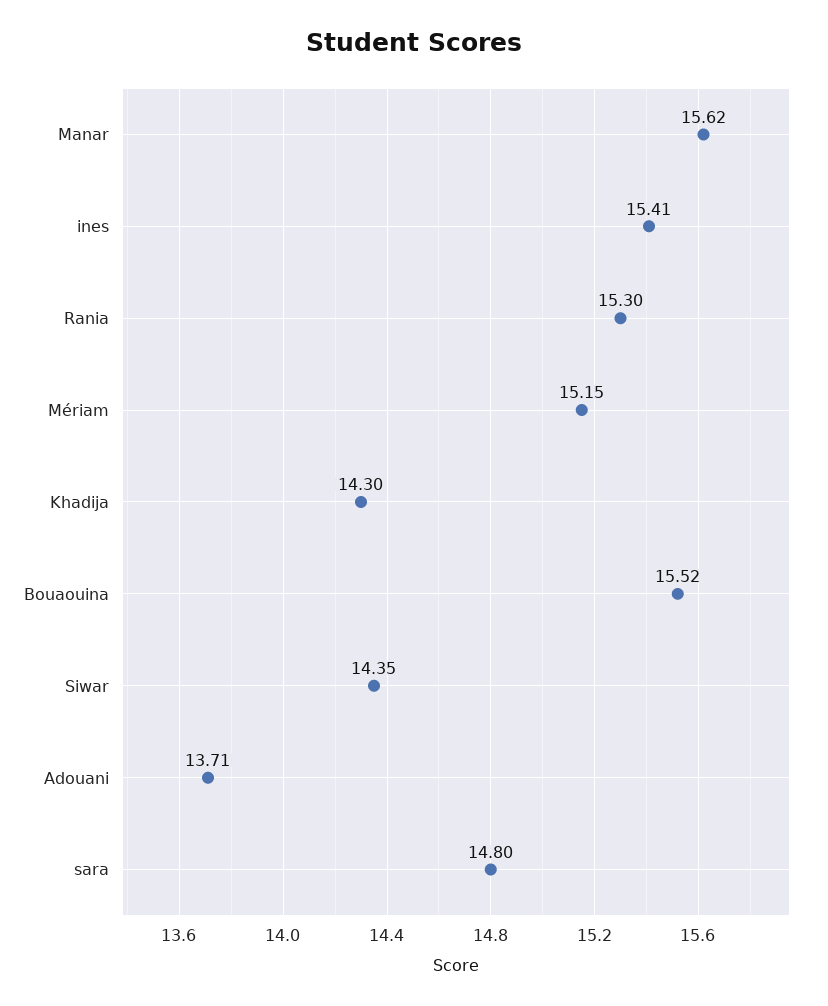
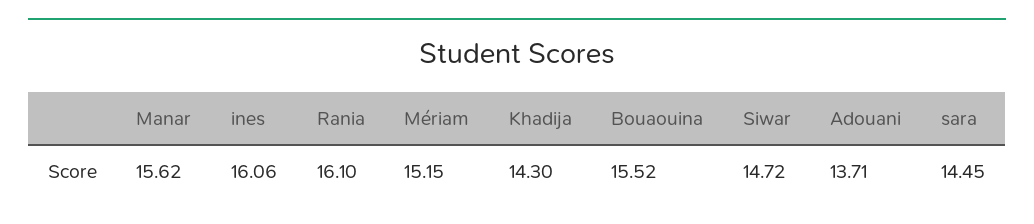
  {
    "Manar": 15.62,
-   "ines": 15.41,
+   "ines": 16.06,
-   "Rania": 15.3,
+   "Rania": 16.1,
    "Mériam": 15.15,
    "Khadija": 14.3,
    "Bouaouina": 15.52,
-   "Siwar": 14.35,
+   "Siwar": 14.72,
    "Adouani": 13.71,
-   "sara": 14.8
+   "sara": 14.45
  }

